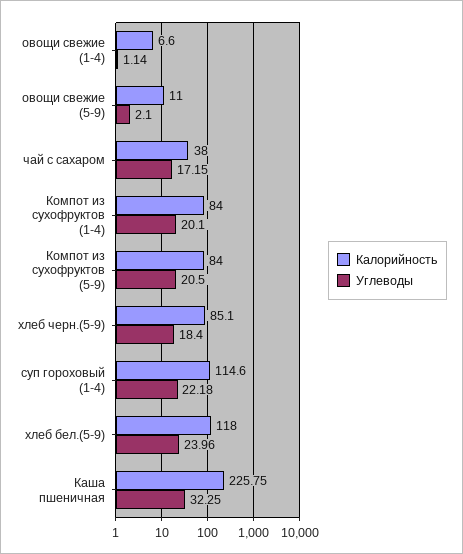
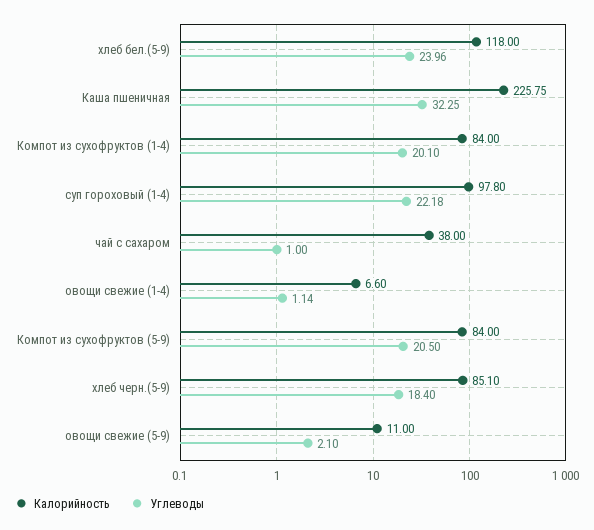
  {
    "Калорийность": {
      "овощи свежие (1-4)": 6.6,
      "овощи свежие (5-9)": 11,
      "чай с сахаром": 38,
      "Компот из сухофруктов (1-4)": 84,
      "Компот из сухофруктов (5-9)": 84,
      "хлеб черн.(5-9)": 85.1,
-     "суп гороховый (1-4)": 114.6,
+     "суп гороховый (1-4)": 97.8,
      "хлеб бел.(5-9)": 118,
      "Каша пшеничная": 225.75
    },
    "Углеводы": {
      "овощи свежие (1-4)": 1.14,
      "овощи свежие (5-9)": 2.1,
-     "чай с сахаром": 17.15,
+     "чай с сахаром": 1,
      "Компот из сухофруктов (1-4)": 20.1,
      "Компот из сухофруктов (5-9)": 20.5,
      "хлеб черн.(5-9)": 18.4,
      "суп гороховый (1-4)": 22.18,
      "хлеб бел.(5-9)": 23.96,
      "Каша пшеничная": 32.25
    }
  }

